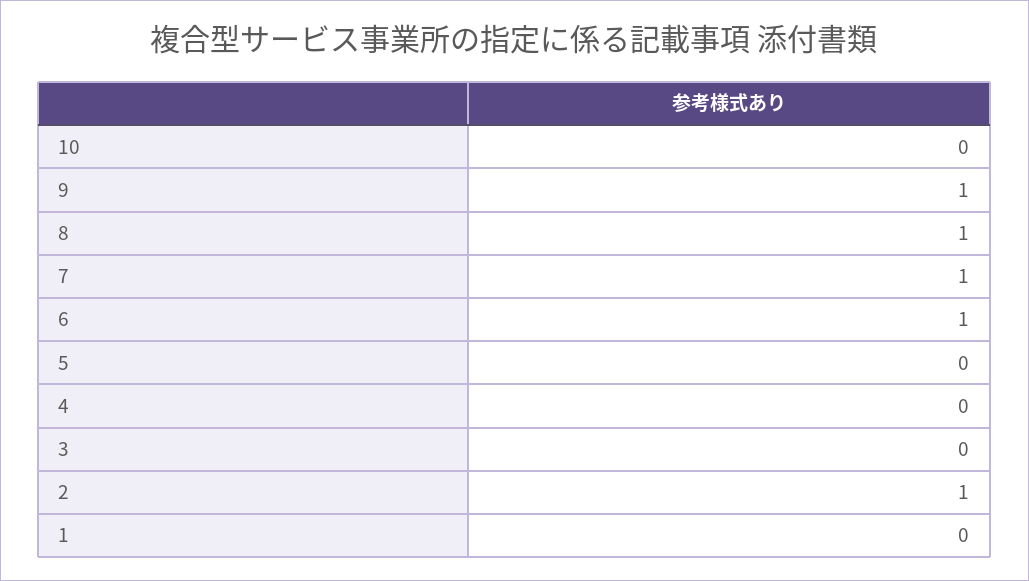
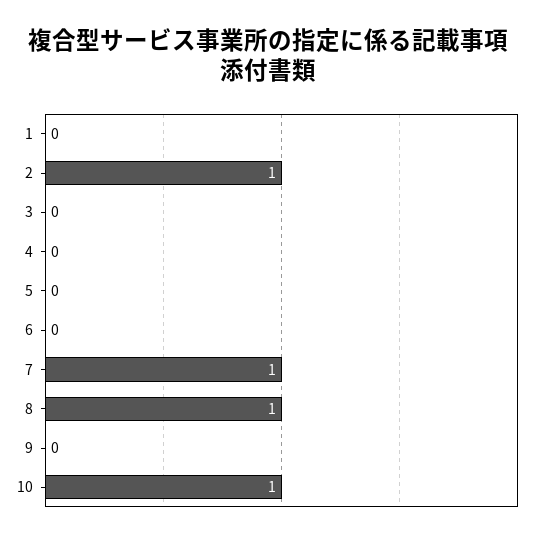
  {
-   "10": 0,
+   "10": 1,
-   "9": 1,
+   "9": 0,
    "8": 1,
    "7": 1,
-   "6": 1,
+   "6": 0,
    "5": 0,
    "4": 0,
    "3": 0,
    "2": 1,
    "1": 0
  }

